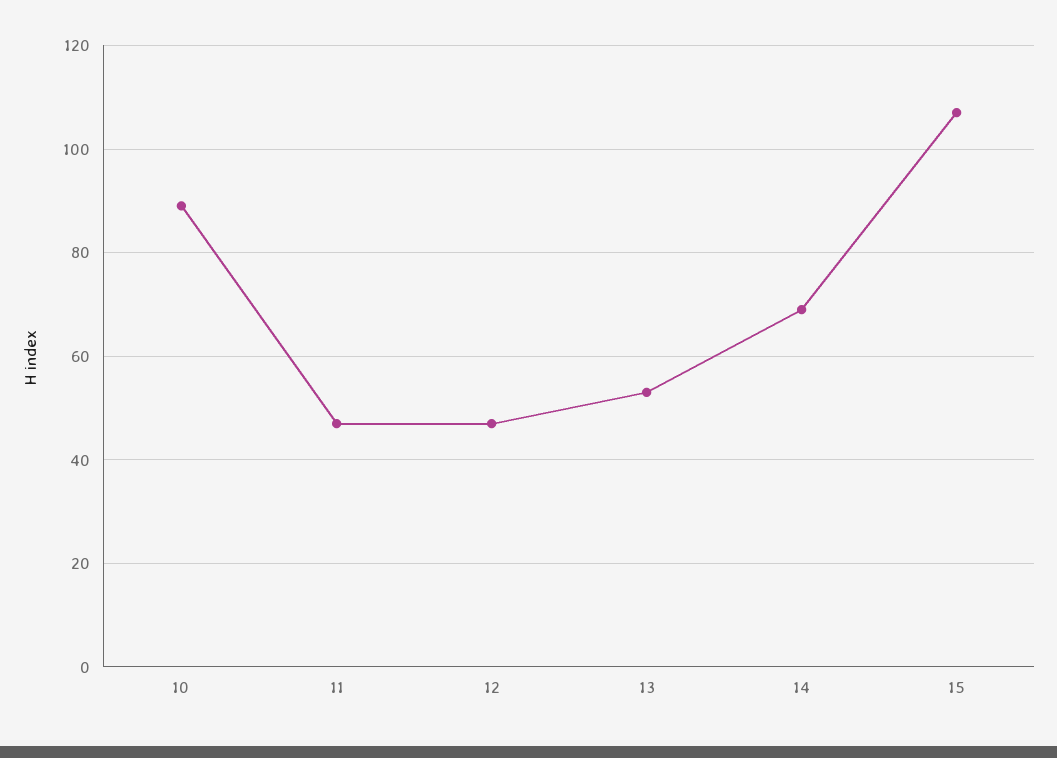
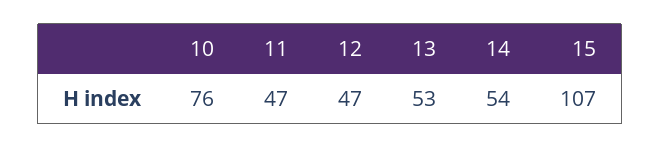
  {
-   "10": 90,
+   "10": 76,
    "11": 47,
    "12": 47,
    "13": 53,
-   "14": 70,
+   "14": 54,
    "15": 107
  }

